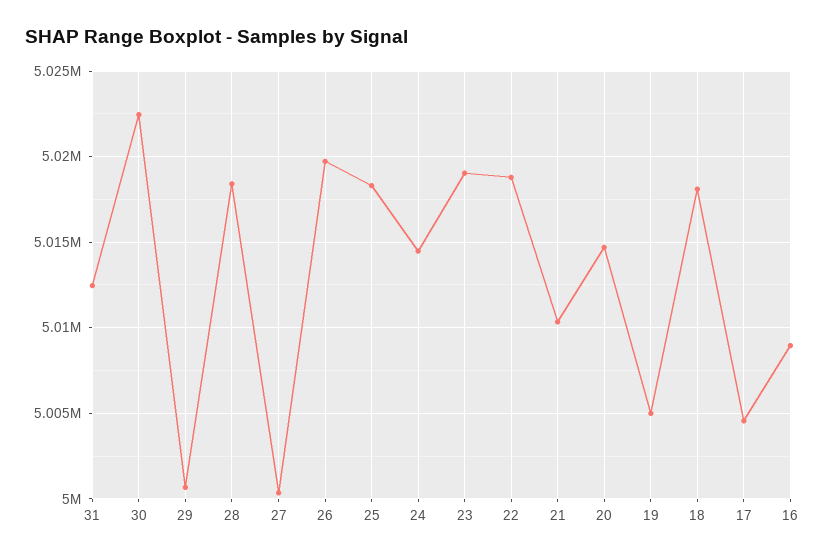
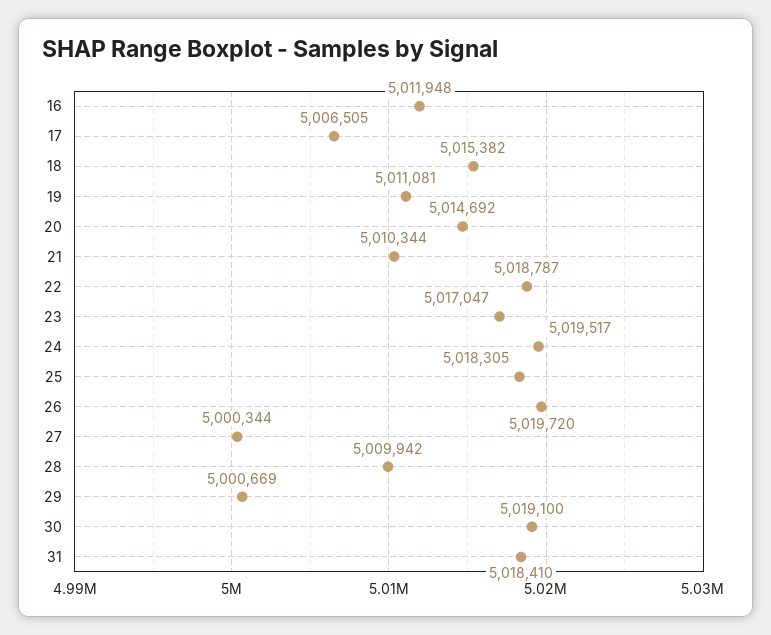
  {
-   "31": 5012500,
+   "31": 5018410,
-   "30": 5022500,
+   "30": 5019100,
    "29": 5000669,
-   "28": 5018500,
+   "28": 5009942,
    "27": 5000344,
    "26": 5019720,
    "25": 5018305,
-   "24": 5014500,
+   "24": 5019517,
-   "23": 5019000,
+   "23": 5017047,
    "22": 5018787,
    "21": 5010344,
    "20": 5014692,
-   "19": 5005000,
+   "19": 5011081,
-   "18": 5018000,
+   "18": 5015382,
-   "17": 5004500,
+   "17": 5006505,
-   "16": 5009000
+   "16": 5011948
  }

